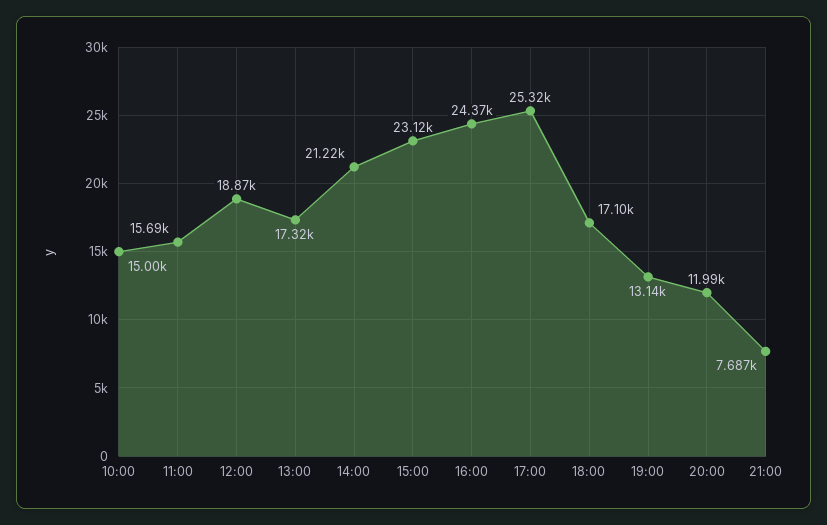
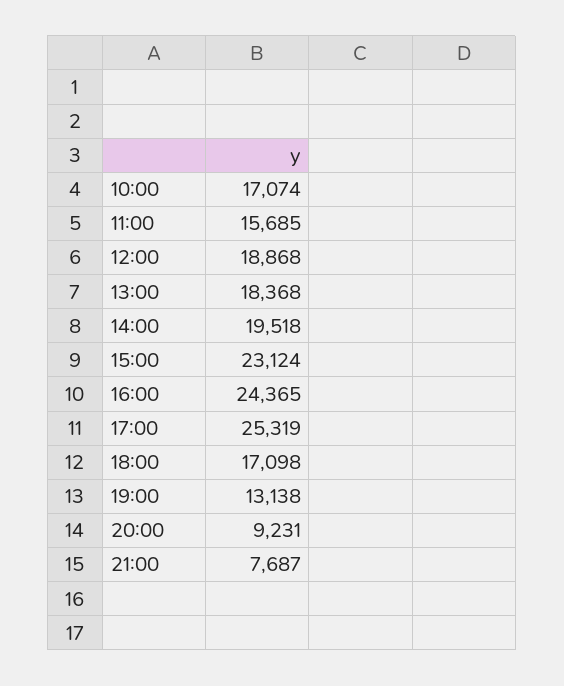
  {
-   "10:00": 15000,
+   "10:00": 17074,
    "11:00": 15685,
    "12:00": 18868,
-   "13:00": 17320,
+   "13:00": 18368,
-   "14:00": 21220,
+   "14:00": 19518,
    "15:00": 23124,
    "16:00": 24365,
    "17:00": 25319,
    "18:00": 17098,
    "19:00": 13138,
-   "20:00": 11990,
+   "20:00": 9231,
    "21:00": 7687
  }

